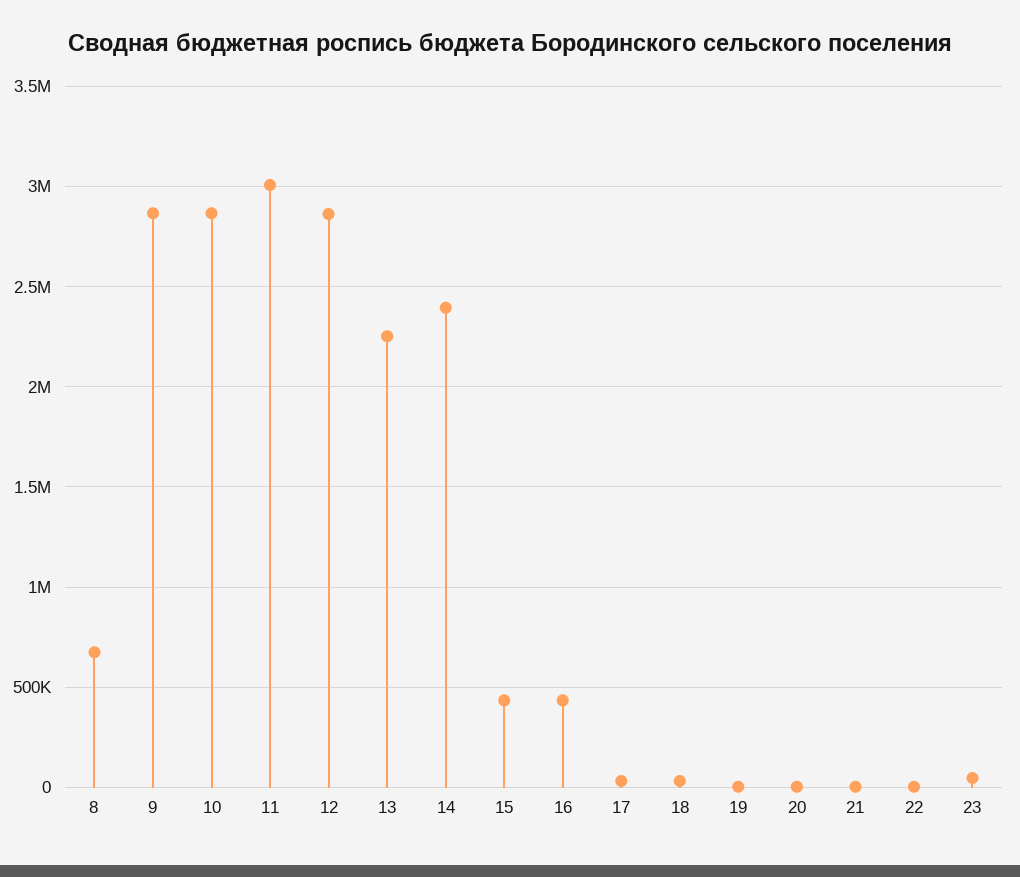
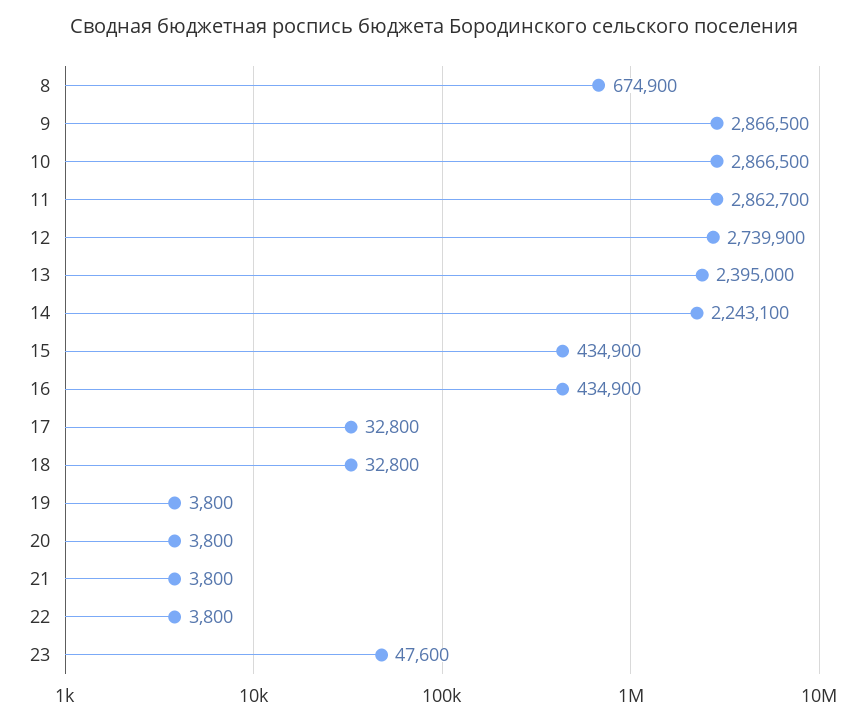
  {
    "8": 674900,
    "9": 2866500,
    "10": 2866500,
-   "11": 3000000,
+   "11": 2862700,
-   "12": 2850000,
+   "12": 2739900,
-   "13": 2250000,
+   "13": 2395000,
-   "14": 2400000,
+   "14": 2243100,
    "15": 434900,
    "16": 434900,
    "17": 32800,
    "18": 32800,
    "19": 3800,
    "20": 3800,
    "21": 3800,
    "22": 3800,
    "23": 47600
  }

